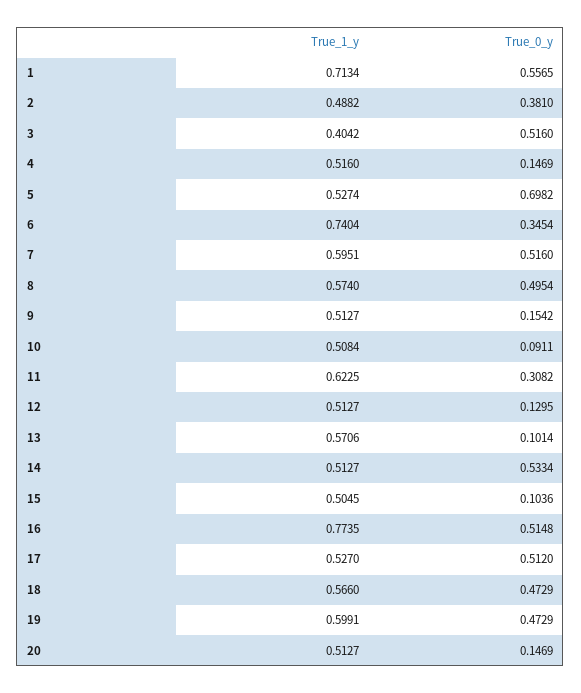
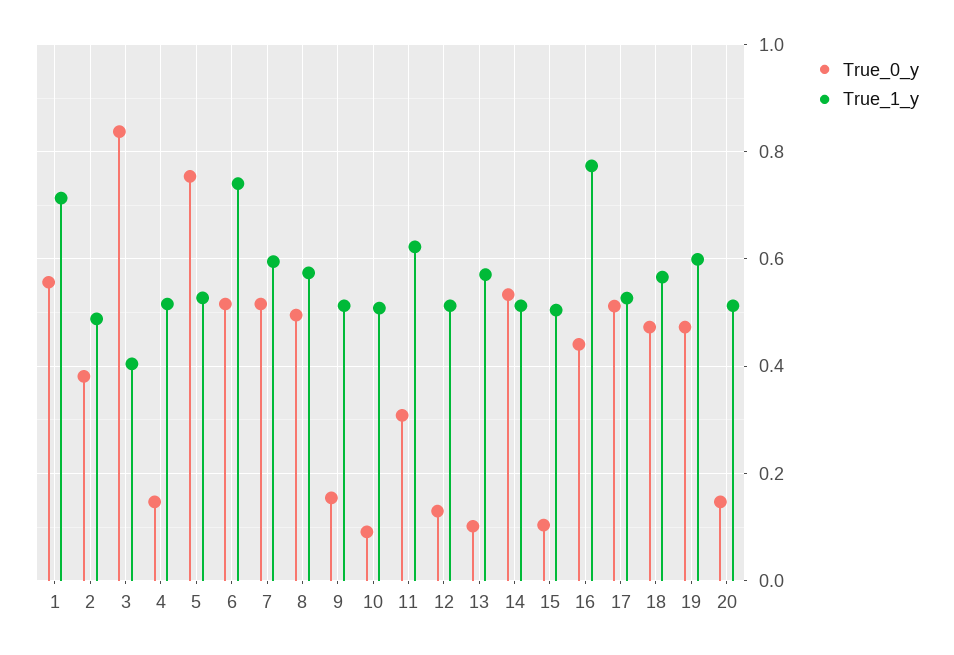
  {
    "True_1_y": {
      "1": 0.7134,
      "2": 0.4882,
      "3": 0.4042,
      "4": 0.516,
      "5": 0.5274,
      "6": 0.7404,
      "7": 0.5951,
      "8": 0.574,
      "9": 0.5127,
      "10": 0.5084,
      "11": 0.6225,
      "12": 0.5127,
      "13": 0.5706,
      "14": 0.5127,
      "15": 0.5045,
      "16": 0.7735,
      "17": 0.527,
      "18": 0.566,
      "19": 0.5991,
      "20": 0.5127
    },
    "True_0_y": {
      "1": 0.5565,
      "2": 0.381,
-     "3": 0.516,
+     "3": 0.84,
      "4": 0.1469,
-     "5": 0.6982,
+     "5": 0.76,
-     "6": 0.3454,
+     "6": 0.52,
      "7": 0.516,
      "8": 0.4954,
      "9": 0.1542,
      "10": 0.0911,
      "11": 0.3082,
      "12": 0.1295,
      "13": 0.1014,
      "14": 0.5334,
      "15": 0.1036,
-     "16": 0.5148,
+     "16": 0.44,
      "17": 0.512,
      "18": 0.4729,
      "19": 0.4729,
      "20": 0.1469
    }
  }

